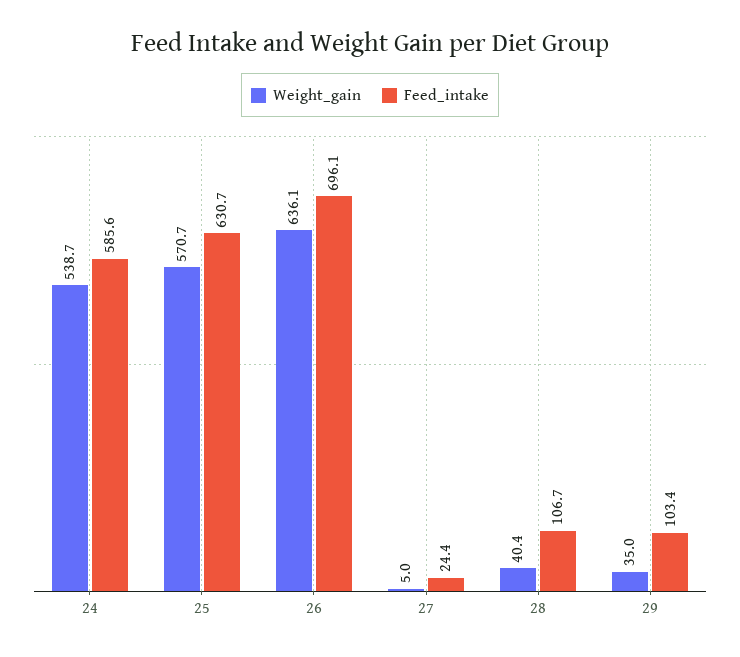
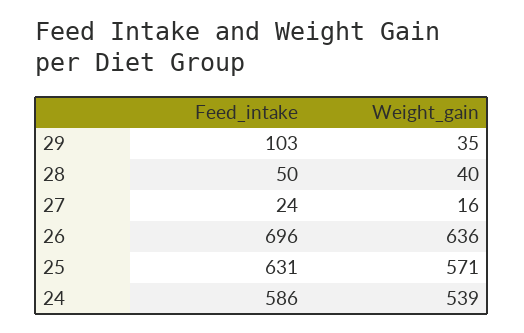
  {
    "Weight_gain": {
      "24": 538.7,
      "25": 570.7,
      "26": 636.1,
-     "27": 5,
+     "27": 16,
      "28": 40.4,
      "29": 35
    },
    "Feed_intake": {
      "24": 585.6,
      "25": 630.7,
      "26": 696.1,
      "27": 24.4,
-     "28": 106.7,
+     "28": 50,
      "29": 103.4
    }
  }

